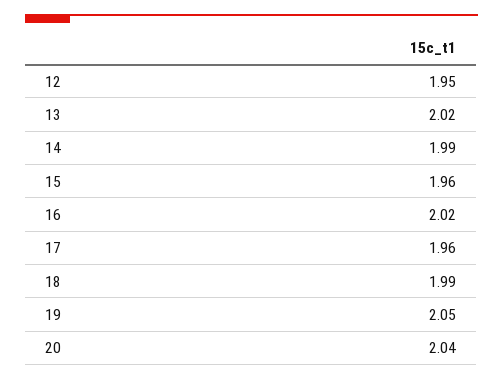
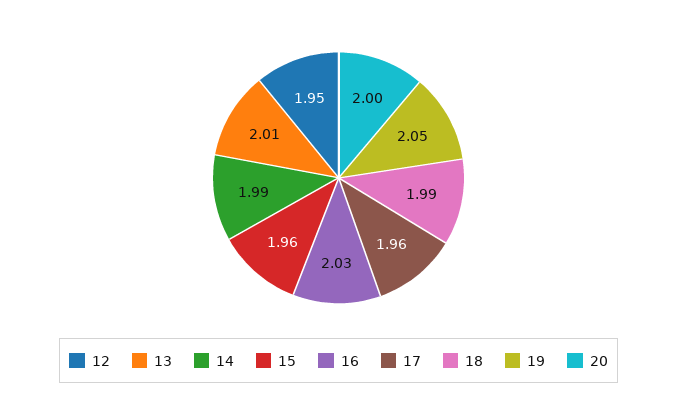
  {
    "12": 1.95,
-   "13": 2.02,
+   "13": 2.01,
    "14": 1.99,
    "15": 1.96,
-   "16": 2.02,
+   "16": 2.03,
    "17": 1.96,
    "18": 1.99,
    "19": 2.05,
-   "20": 2.04
+   "20": 2
  }

